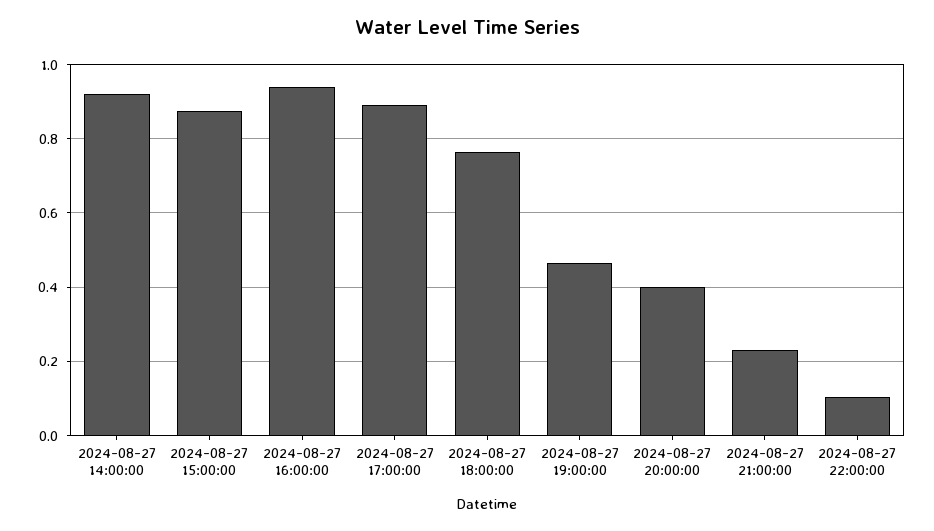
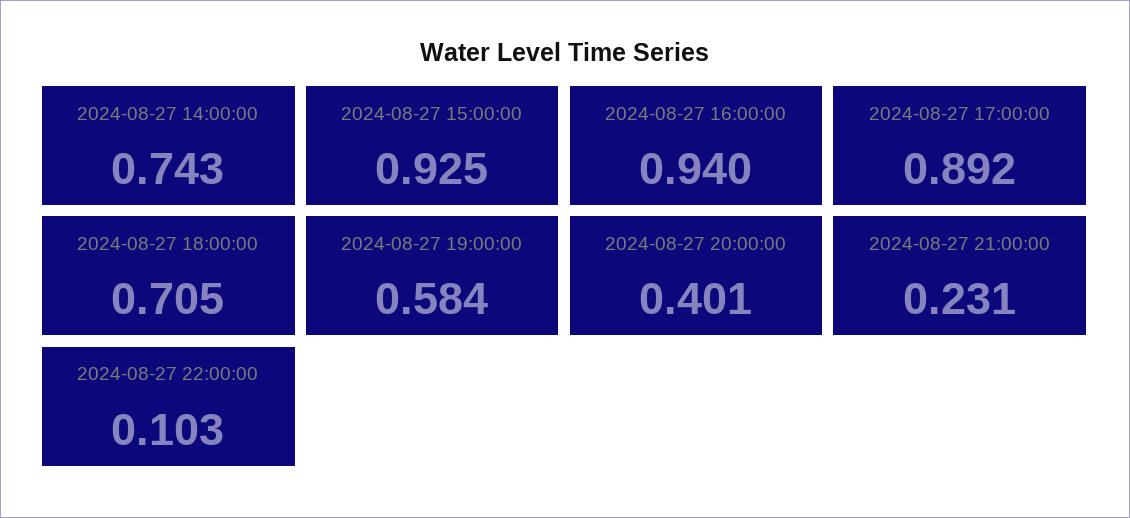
  {
-   "2024-08-27 14:00:00": 0.92,
+   "2024-08-27 14:00:00": 0.743,
-   "2024-08-27 15:00:00": 0.88,
+   "2024-08-27 15:00:00": 0.925,
    "2024-08-27 16:00:00": 0.94,
    "2024-08-27 17:00:00": 0.892,
-   "2024-08-27 18:00:00": 0.76,
+   "2024-08-27 18:00:00": 0.705,
-   "2024-08-27 19:00:00": 0.46,
+   "2024-08-27 19:00:00": 0.584,
    "2024-08-27 20:00:00": 0.401,
    "2024-08-27 21:00:00": 0.231,
    "2024-08-27 22:00:00": 0.103
  }

